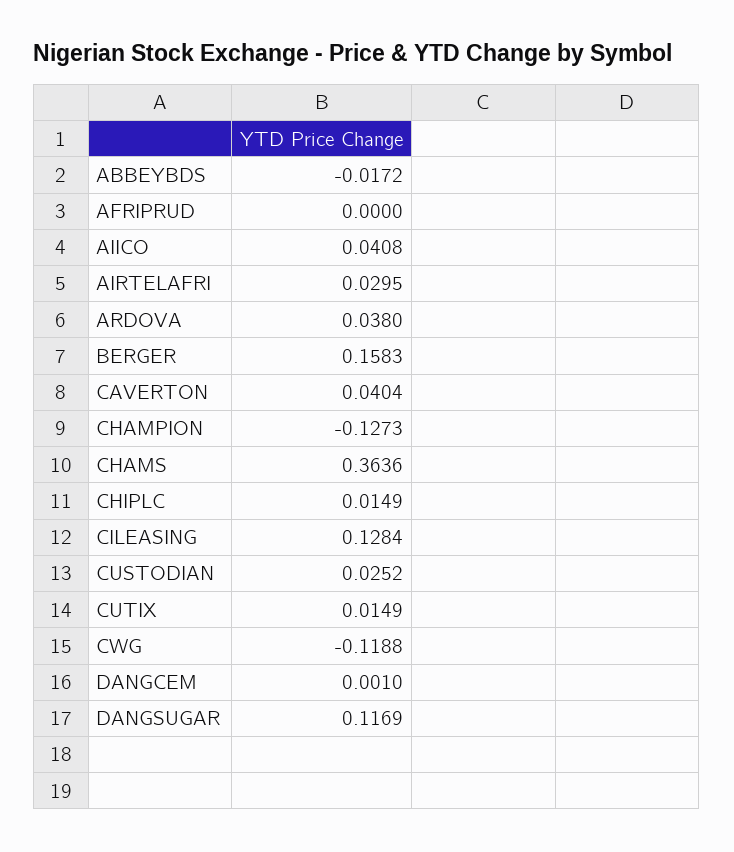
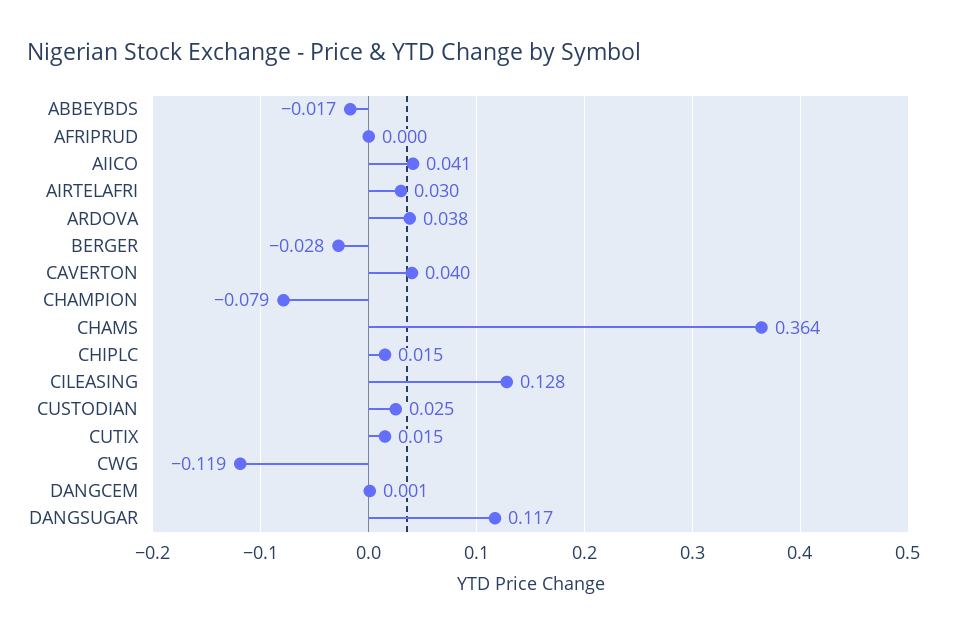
  {
    "ABBEYBDS": -0.0172,
    "AFRIPRUD": 0,
    "AIICO": 0.0408,
    "AIRTELAFRI": 0.0295,
    "ARDOVA": 0.038,
-   "BERGER": 0.1583,
+   "BERGER": -0.028,
    "CAVERTON": 0.0404,
-   "CHAMPION": -0.1273,
+   "CHAMPION": -0.079,
    "CHAMS": 0.3636,
    "CHIPLC": 0.0149,
    "CILEASING": 0.1284,
    "CUSTODIAN": 0.0252,
    "CUTIX": 0.0149,
    "CWG": -0.1188,
    "DANGCEM": 0.001,
    "DANGSUGAR": 0.1169
  }

